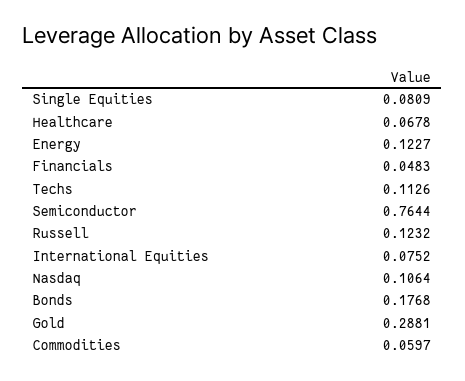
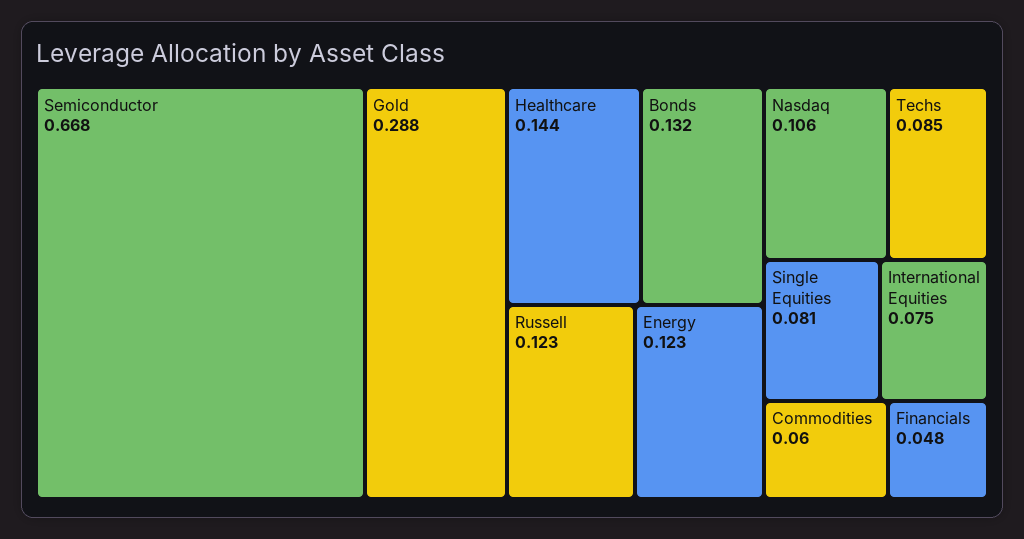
  {
    "Single Equities": 0.0809,
-   "Healthcare": 0.0678,
+   "Healthcare": 0.144,
    "Energy": 0.1227,
    "Financials": 0.0483,
-   "Techs": 0.1126,
+   "Techs": 0.085,
-   "Semiconductor": 0.7644,
+   "Semiconductor": 0.668,
    "Russell": 0.1232,
    "International Equities": 0.0752,
    "Nasdaq": 0.1064,
-   "Bonds": 0.1768,
+   "Bonds": 0.132,
    "Gold": 0.2881,
    "Commodities": 0.0597
  }

